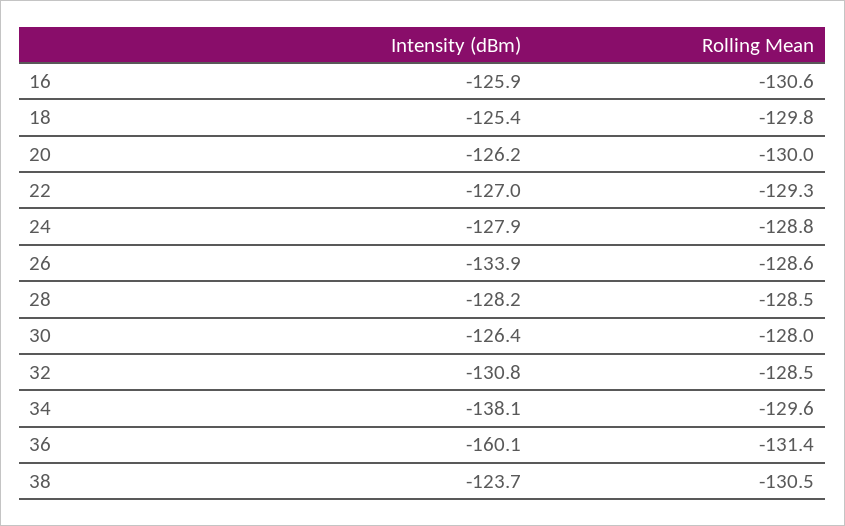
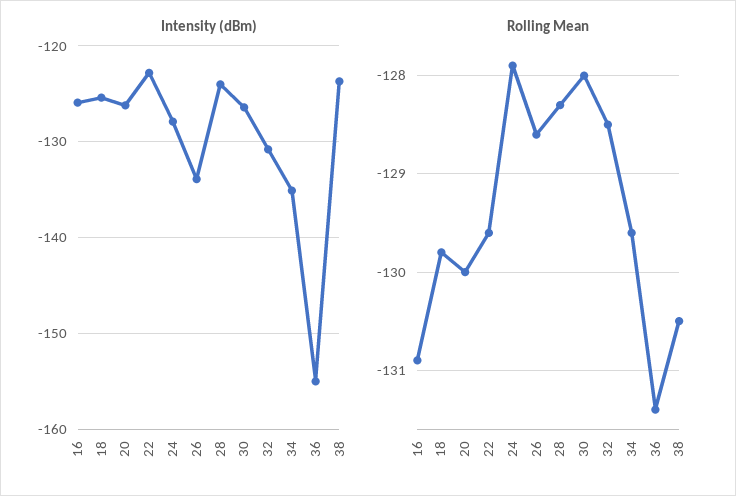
  {
    "Intensity (dBm)": {
      "16": -125.9,
      "18": -125.4,
      "20": -126.2,
-     "22": -127,
+     "22": -123,
      "24": -127.9,
      "26": -133.9,
-     "28": -128.2,
+     "28": -124,
      "30": -126.4,
      "32": -130.8,
-     "34": -138.1,
+     "34": -135,
-     "36": -160.1,
+     "36": -155,
      "38": -123.7
    },
    "Rolling Mean": {
-     "16": -130.6,
+     "16": -130.9,
      "18": -129.8,
      "20": -130,
-     "22": -129.3,
+     "22": -129.6,
-     "24": -128.8,
+     "24": -127.9,
      "26": -128.6,
-     "28": -128.5,
+     "28": -128.3,
      "30": -128,
      "32": -128.5,
      "34": -129.6,
      "36": -131.4,
      "38": -130.5
    }
  }

